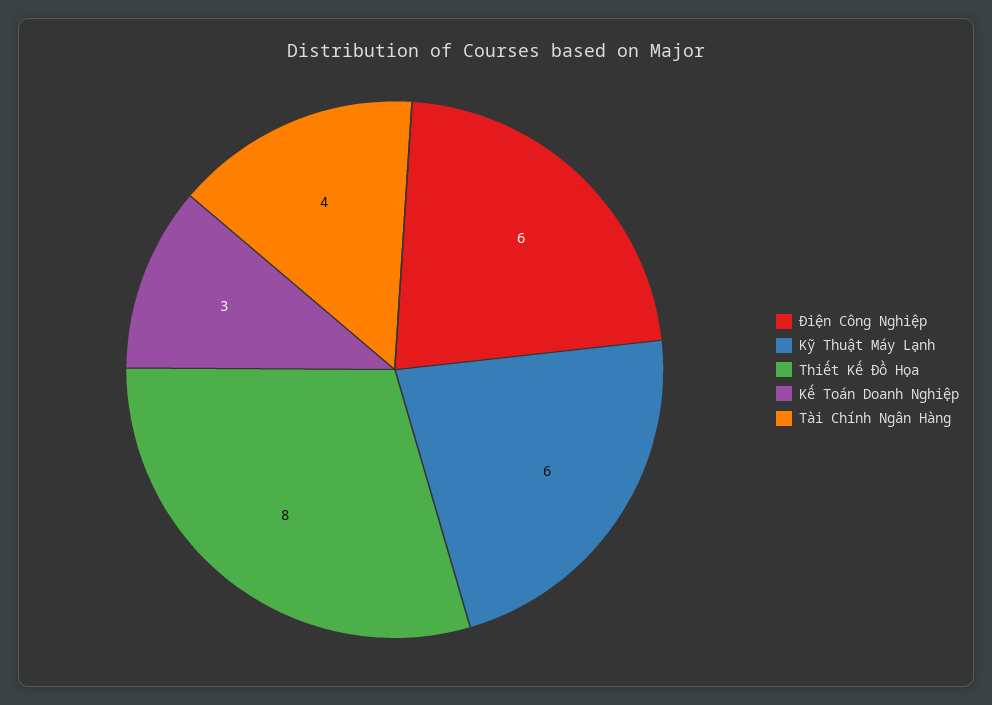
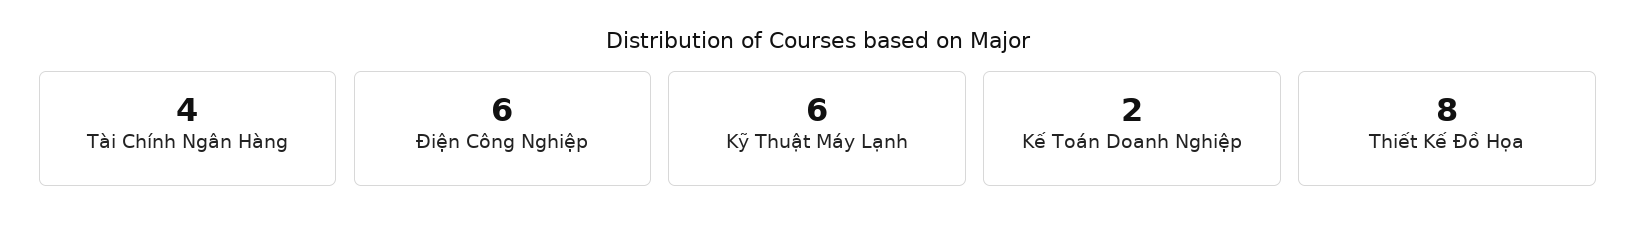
  {
    "Điện Công Nghiệp": 6,
    "Kỹ Thuật Máy Lạnh": 6,
    "Thiết Kế Đồ Họa": 8,
-   "Kế Toán Doanh Nghiệp": 3,
+   "Kế Toán Doanh Nghiệp": 2,
    "Tài Chính Ngân Hàng": 4
  }

